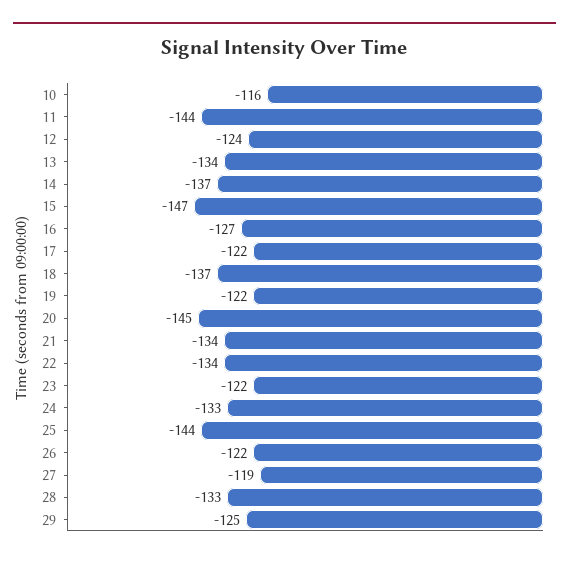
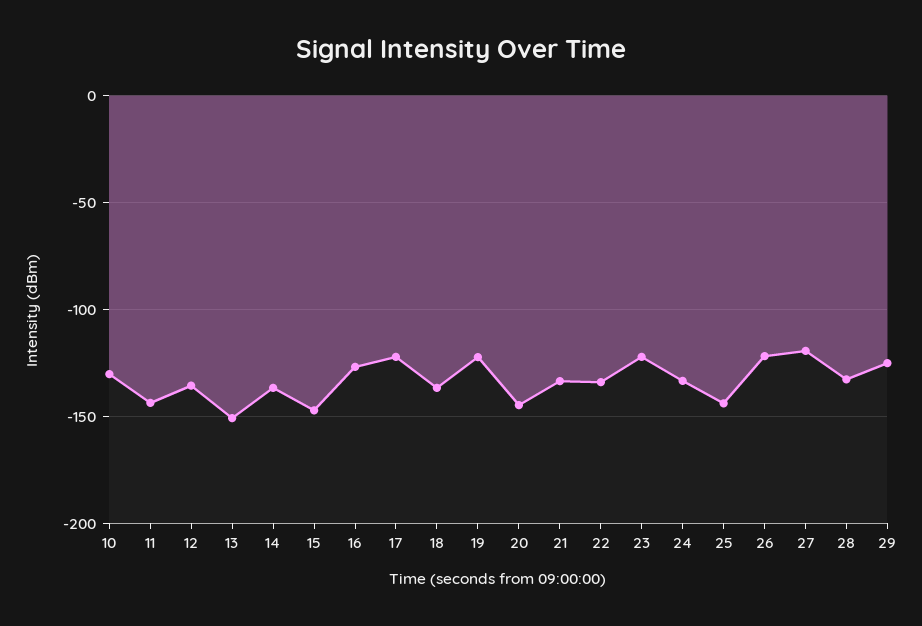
  {
-   "10": -116,
+   "10": -130,
    "11": -144,
-   "12": -124,
+   "12": -135,
-   "13": -134,
+   "13": -150,
    "14": -137,
    "15": -147,
    "16": -127,
    "17": -122,
    "18": -137,
    "19": -122,
    "20": -145,
    "21": -134,
    "22": -134,
    "23": -122,
    "24": -133,
    "25": -144,
    "26": -122,
    "27": -119,
    "28": -133,
    "29": -125
  }

